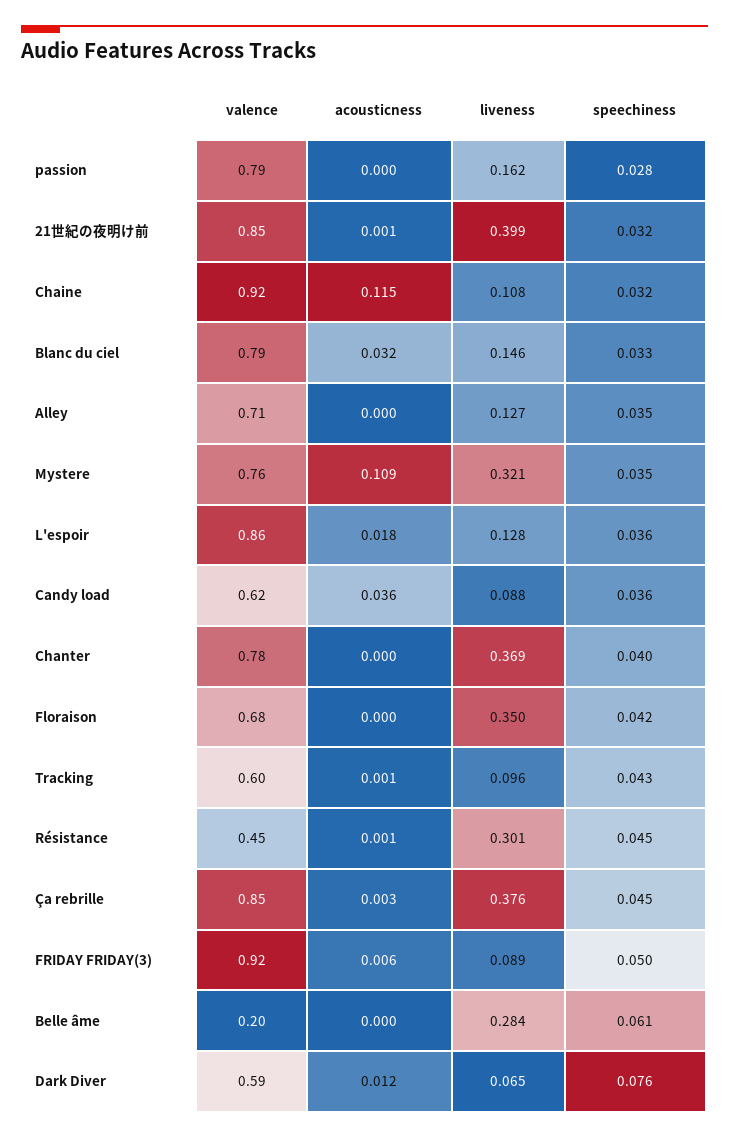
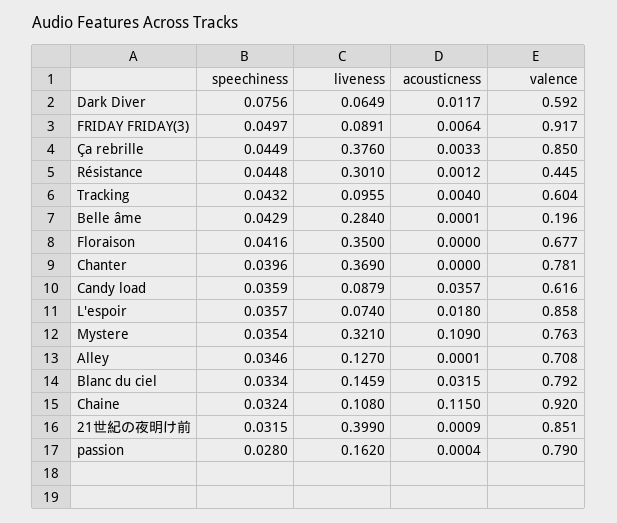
  {
    "valence": {
      "passion": 0.79,
      "21世紀の夜明け前": 0.851,
      "Chaine": 0.92,
      "Blanc du ciel": 0.792,
      "Alley": 0.708,
      "Mystere": 0.763,
      "L'espoir": 0.858,
      "Candy load": 0.616,
      "Chanter": 0.781,
      "Floraison": 0.677,
      "Tracking": 0.604,
      "Résistance": 0.445,
      "Ça rebrille": 0.85,
      "FRIDAY FRIDAY(3)": 0.917,
      "Belle âme": 0.196,
      "Dark Diver": 0.592
    },
    "acousticness": {
      "passion": 0.0004,
      "21世紀の夜明け前": 0.0009,
      "Chaine": 0.115,
      "Blanc du ciel": 0.0315,
      "Alley": 0.0001,
      "Mystere": 0.109,
      "L'espoir": 0.018,
      "Candy load": 0.0357,
      "Chanter": 0,
      "Floraison": 0,
-     "Tracking": 0.001,
+     "Tracking": 0.004,
      "Résistance": 0.0012,
      "Ça rebrille": 0.0033,
      "FRIDAY FRIDAY(3)": 0.0064,
      "Belle âme": 0.0001,
      "Dark Diver": 0.0117
    },
    "liveness": {
      "passion": 0.162,
      "21世紀の夜明け前": 0.399,
      "Chaine": 0.108,
      "Blanc du ciel": 0.1459,
      "Alley": 0.127,
      "Mystere": 0.321,
-     "L'espoir": 0.128,
+     "L'espoir": 0.074,
      "Candy load": 0.0879,
      "Chanter": 0.369,
      "Floraison": 0.35,
      "Tracking": 0.0955,
      "Résistance": 0.301,
      "Ça rebrille": 0.376,
      "FRIDAY FRIDAY(3)": 0.0891,
      "Belle âme": 0.284,
      "Dark Diver": 0.0649
    },
    "speechiness": {
      "passion": 0.028,
      "21世紀の夜明け前": 0.0315,
      "Chaine": 0.0324,
      "Blanc du ciel": 0.0334,
      "Alley": 0.0346,
      "Mystere": 0.0354,
      "L'espoir": 0.0357,
      "Candy load": 0.0359,
      "Chanter": 0.0396,
      "Floraison": 0.0416,
      "Tracking": 0.0432,
      "Résistance": 0.0448,
      "Ça rebrille": 0.0449,
      "FRIDAY FRIDAY(3)": 0.0497,
-     "Belle âme": 0.061,
+     "Belle âme": 0.0429,
      "Dark Diver": 0.0756
    }
  }

